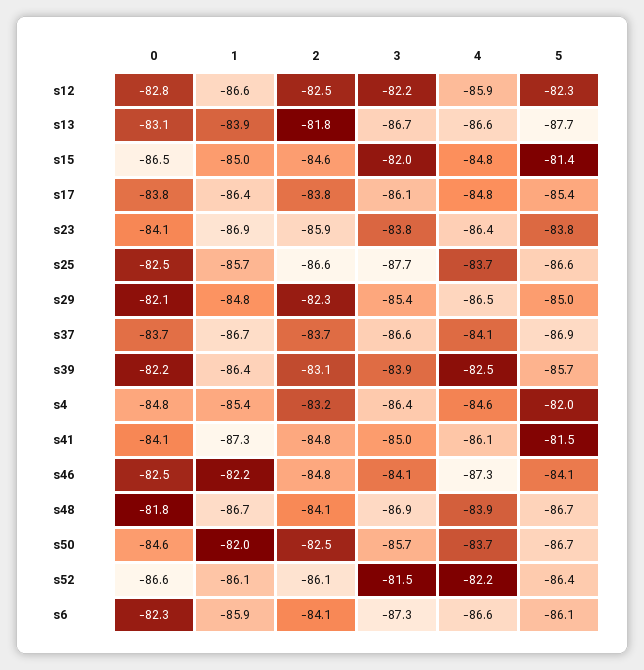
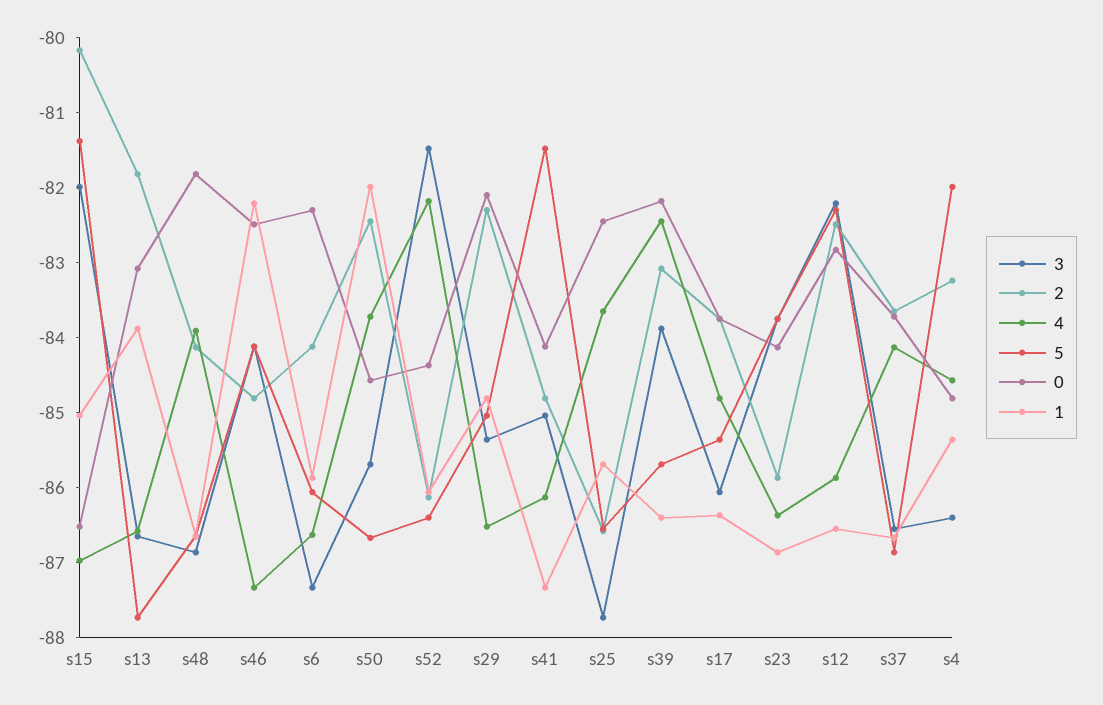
  {
    "0": {
      "s12": -82.8,
      "s13": -83.1,
      "s15": -86.5,
      "s17": -83.8,
      "s23": -84.1,
      "s25": -82.5,
      "s29": -82.1,
      "s37": -83.7,
      "s39": -82.2,
      "s4": -84.8,
      "s41": -84.1,
      "s46": -82.5,
      "s48": -81.8,
      "s50": -84.6,
-     "s52": -86.6,
+     "s52": -84.4,
      "s6": -82.3
    },
    "1": {
      "s12": -86.6,
      "s13": -83.9,
      "s15": -85,
      "s17": -86.4,
      "s23": -86.9,
      "s25": -85.7,
      "s29": -84.8,
      "s37": -86.7,
      "s39": -86.4,
      "s4": -85.4,
      "s41": -87.3,
      "s46": -82.2,
      "s48": -86.7,
      "s50": -82,
      "s52": -86.1,
      "s6": -85.9
    },
    "2": {
      "s12": -82.5,
      "s13": -81.8,
-     "s15": -84.6,
+     "s15": -80.2,
      "s17": -83.8,
      "s23": -85.9,
      "s25": -86.6,
      "s29": -82.3,
      "s37": -83.7,
      "s39": -83.1,
      "s4": -83.2,
      "s41": -84.8,
      "s46": -84.8,
      "s48": -84.1,
      "s50": -82.5,
      "s52": -86.1,
      "s6": -84.1
    },
    "3": {
      "s12": -82.2,
      "s13": -86.7,
      "s15": -82,
      "s17": -86.1,
      "s23": -83.8,
      "s25": -87.7,
      "s29": -85.4,
      "s37": -86.6,
      "s39": -83.9,
      "s4": -86.4,
      "s41": -85,
      "s46": -84.1,
      "s48": -86.9,
      "s50": -85.7,
      "s52": -81.5,
      "s6": -87.3
    },
    "4": {
      "s12": -85.9,
      "s13": -86.6,
-     "s15": -84.8,
+     "s15": -87,
      "s17": -84.8,
      "s23": -86.4,
      "s25": -83.7,
      "s29": -86.5,
      "s37": -84.1,
      "s39": -82.5,
      "s4": -84.6,
      "s41": -86.1,
      "s46": -87.3,
      "s48": -83.9,
      "s50": -83.7,
      "s52": -82.2,
      "s6": -86.6
    },
    "5": {
      "s12": -82.3,
      "s13": -87.7,
      "s15": -81.4,
      "s17": -85.4,
      "s23": -83.8,
      "s25": -86.6,
      "s29": -85,
      "s37": -86.9,
      "s39": -85.7,
      "s4": -82,
      "s41": -81.5,
      "s46": -84.1,
      "s48": -86.7,
      "s50": -86.7,
      "s52": -86.4,
      "s6": -86.1
    }
  }

